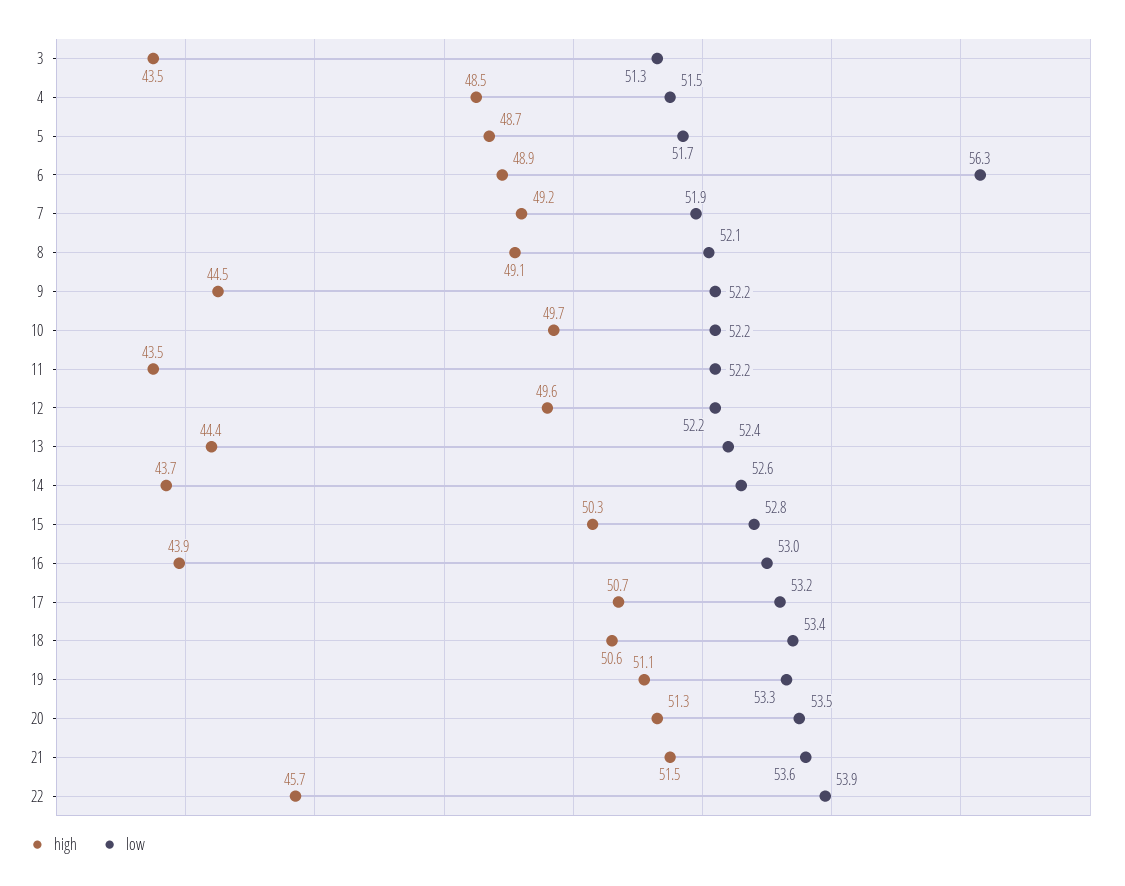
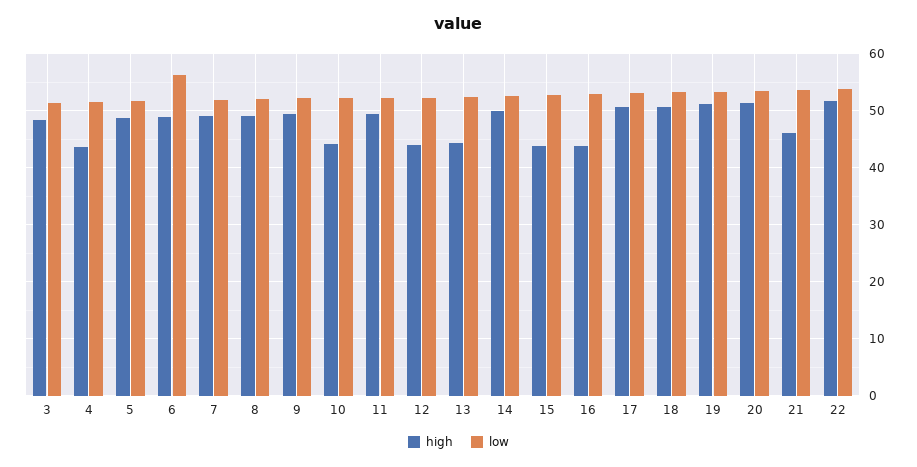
  {
    "high": {
-     "3": 43.5,
+     "3": 48,
-     "4": 48.5,
+     "4": 44,
      "5": 48.7,
      "6": 48.9,
      "7": 49.2,
      "8": 49.1,
-     "9": 44.5,
+     "9": 50,
-     "10": 49.7,
+     "10": 44,
-     "11": 43.5,
+     "11": 50,
-     "12": 49.6,
+     "12": 44,
      "13": 44.4,
-     "14": 43.7,
+     "14": 50,
-     "15": 50.3,
+     "15": 44,
      "16": 43.9,
      "17": 50.7,
      "18": 50.6,
      "19": 51.1,
      "20": 51.3,
-     "21": 51.5,
+     "21": 46,
-     "22": 45.7
+     "22": 52
    },
    "low": {
      "3": 51.3,
      "4": 51.5,
      "5": 51.7,
      "6": 56.3,
      "7": 51.9,
      "8": 52.1,
      "9": 52.2,
      "10": 52.2,
      "11": 52.2,
      "12": 52.2,
      "13": 52.4,
      "14": 52.6,
      "15": 52.8,
      "16": 53,
      "17": 53.2,
      "18": 53.4,
      "19": 53.3,
      "20": 53.5,
      "21": 53.6,
      "22": 53.9
    }
  }

